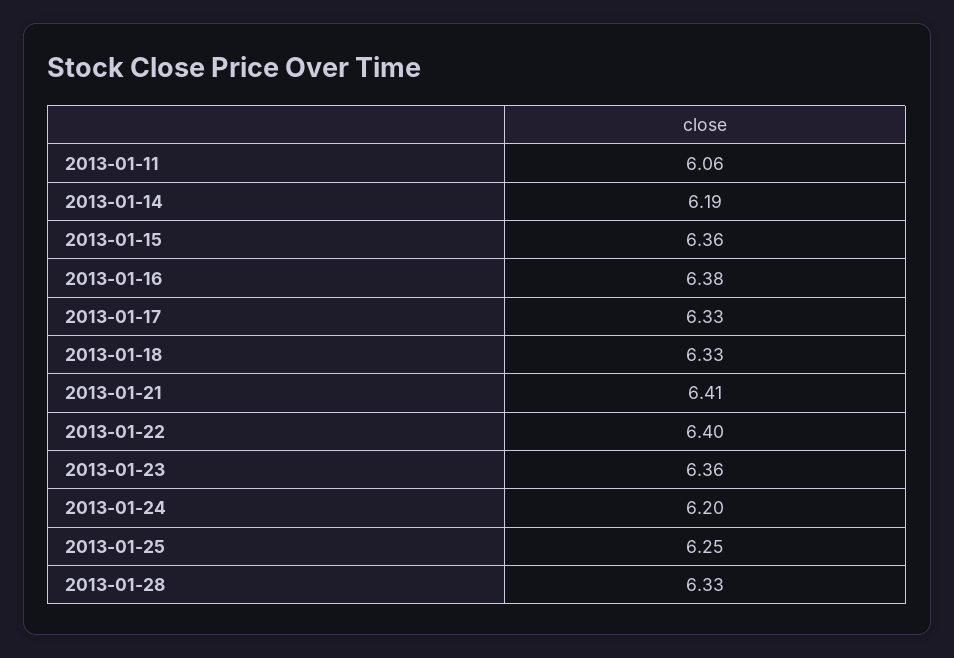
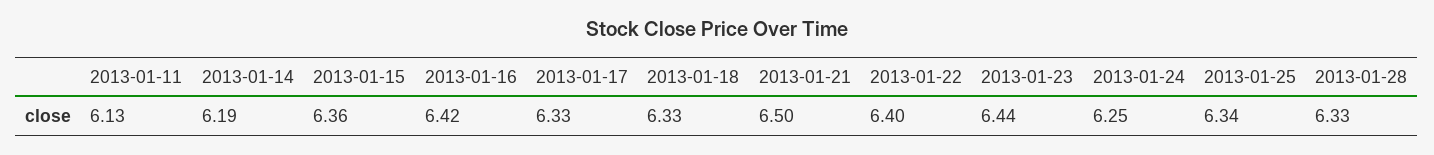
  {
-   "2013-01-11": 6.06,
+   "2013-01-11": 6.13,
    "2013-01-14": 6.19,
    "2013-01-15": 6.36,
-   "2013-01-16": 6.38,
+   "2013-01-16": 6.42,
    "2013-01-17": 6.33,
    "2013-01-18": 6.33,
-   "2013-01-21": 6.41,
+   "2013-01-21": 6.5,
    "2013-01-22": 6.4,
-   "2013-01-23": 6.36,
+   "2013-01-23": 6.44,
-   "2013-01-24": 6.2,
+   "2013-01-24": 6.25,
-   "2013-01-25": 6.25,
+   "2013-01-25": 6.34,
    "2013-01-28": 6.33
  }

